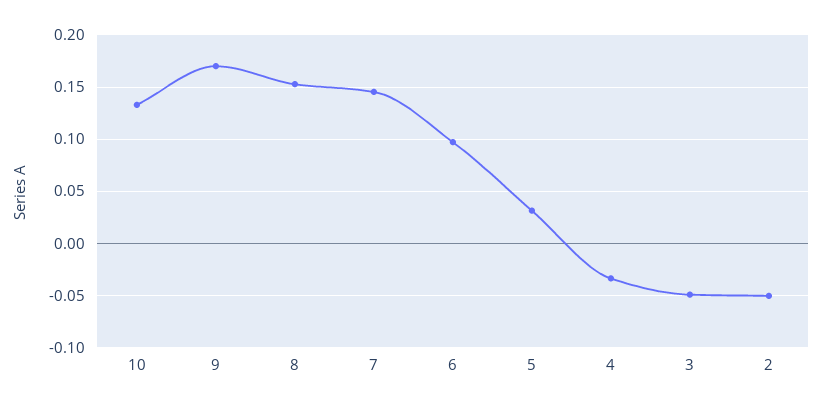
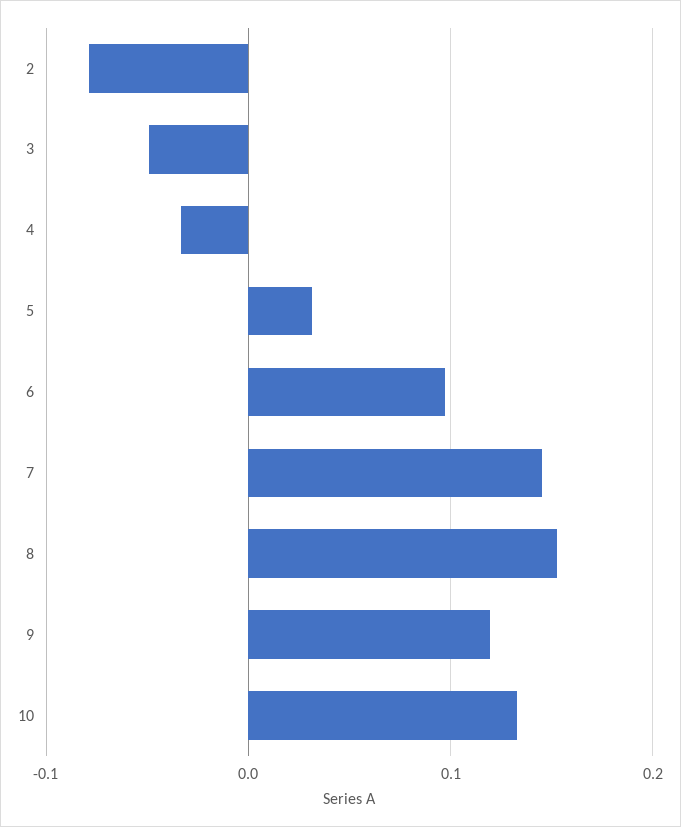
  {
    "10": 0.13,
-   "9": 0.17,
+   "9": 0.12,
    "8": 0.15,
    "7": 0.15,
    "6": 0.1,
    "5": 0.03,
    "4": -0.03,
    "3": -0.05,
-   "2": -0.05
+   "2": -0.08
  }

